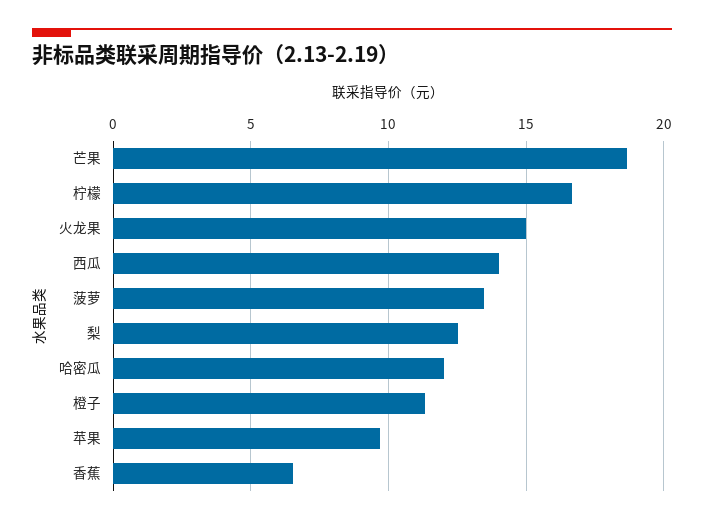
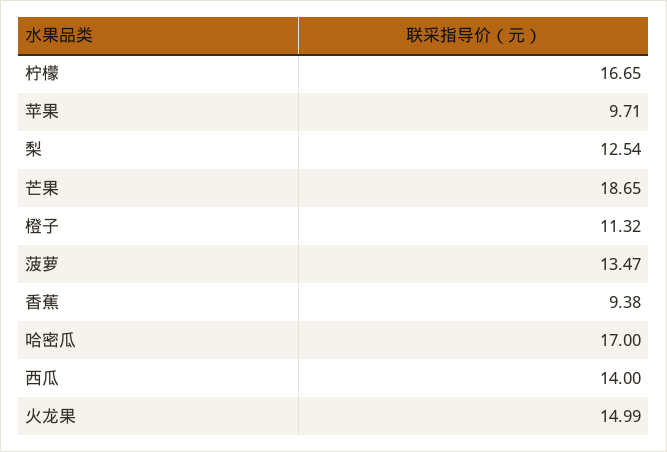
  {
    "芒果": 18.65,
    "柠檬": 16.65,
    "火龙果": 14.99,
    "西瓜": 14,
    "菠萝": 13.47,
    "梨": 12.54,
-   "哈密瓜": 12,
+   "哈密瓜": 17,
    "橙子": 11.32,
    "苹果": 9.71,
-   "香蕉": 6.5
+   "香蕉": 9.38
  }

